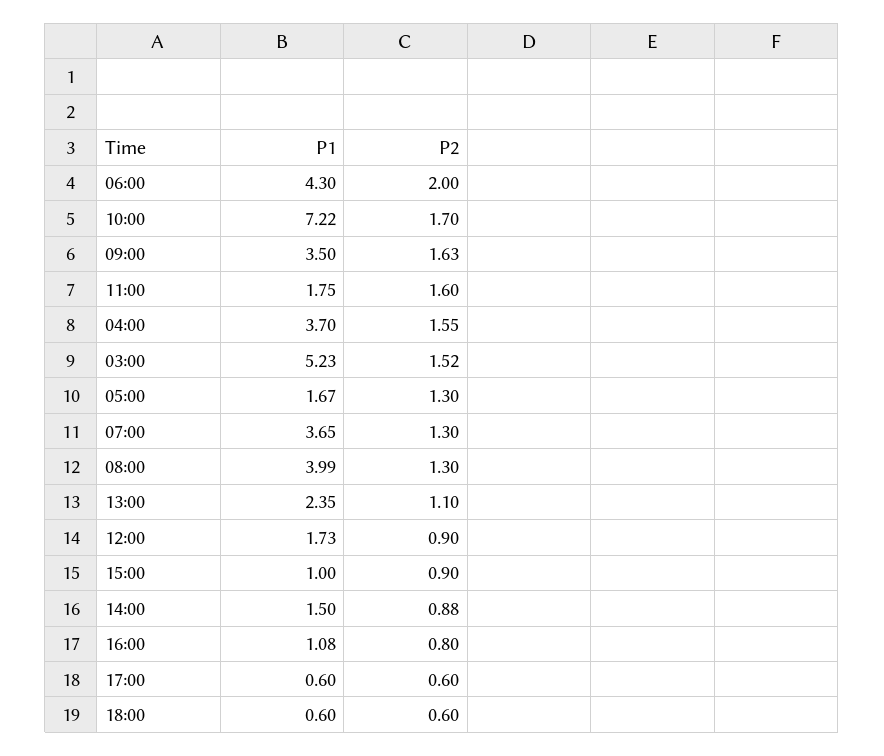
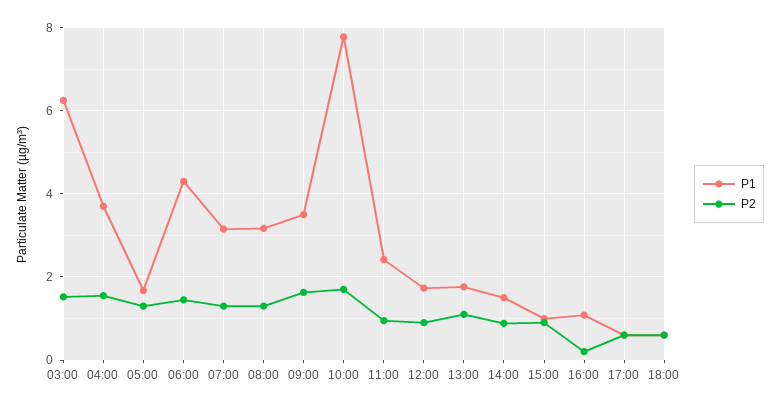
  {
    "P1": {
      "06:00": 4.3,
-     "10:00": 7.22,
+     "10:00": 7.8,
      "09:00": 3.5,
-     "11:00": 1.75,
+     "11:00": 2.4,
      "04:00": 3.7,
-     "03:00": 5.23,
+     "03:00": 6.2,
      "05:00": 1.67,
-     "07:00": 3.65,
+     "07:00": 3.2,
-     "08:00": 3.99,
+     "08:00": 3.2,
-     "13:00": 2.35,
+     "13:00": 1.8,
      "12:00": 1.73,
      "15:00": 1,
      "14:00": 1.5,
      "16:00": 1.08,
      "17:00": 0.6,
      "18:00": 0.6
    },
    "P2": {
-     "06:00": 2,
+     "06:00": 1.4,
      "10:00": 1.7,
      "09:00": 1.63,
-     "11:00": 1.6,
+     "11:00": 1,
      "04:00": 1.55,
      "03:00": 1.52,
      "05:00": 1.3,
      "07:00": 1.3,
      "08:00": 1.3,
      "13:00": 1.1,
      "12:00": 0.9,
      "15:00": 0.9,
      "14:00": 0.88,
-     "16:00": 0.8,
+     "16:00": 0.2,
      "17:00": 0.6,
      "18:00": 0.6
    }
  }

